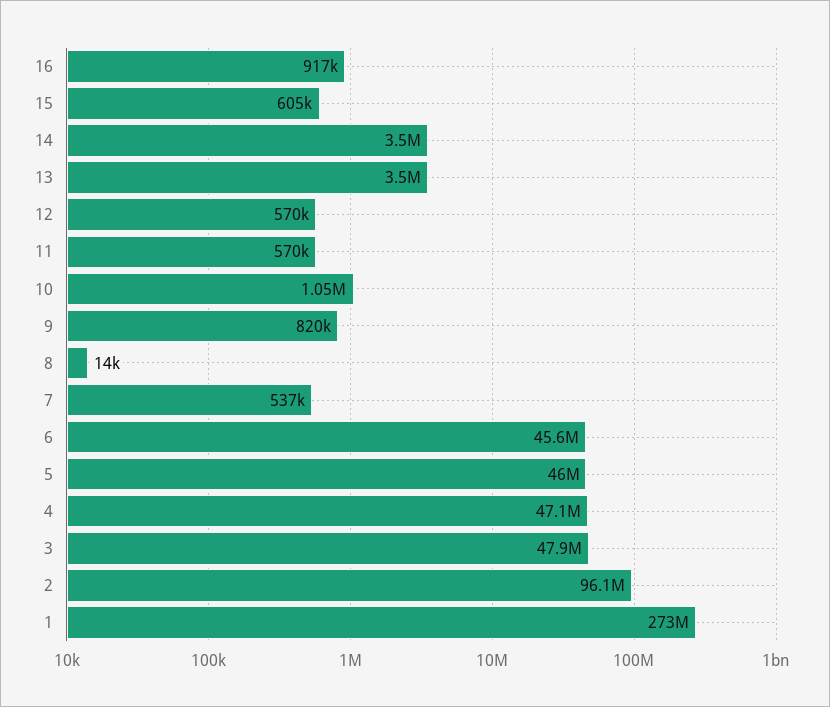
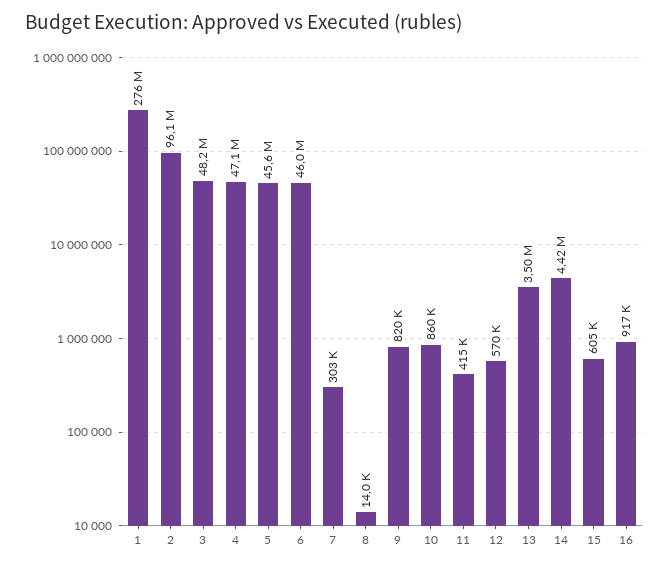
  {
    "16": 917000,
    "15": 605000,
-   "14": 3500000,
+   "14": 4420000,
    "13": 3500000,
    "12": 570000,
-   "11": 570000,
+   "11": 415000,
-   "10": 1050000,
+   "10": 860000,
    "9": 820000,
    "8": 14000,
-   "7": 537000,
+   "7": 303000,
-   "6": 45600000,
+   "6": 46000000,
-   "5": 46000000,
+   "5": 45600000,
    "4": 47100000,
-   "3": 47900000,
+   "3": 48200000,
    "2": 96100000,
-   "1": 273000000
+   "1": 276000000
  }

